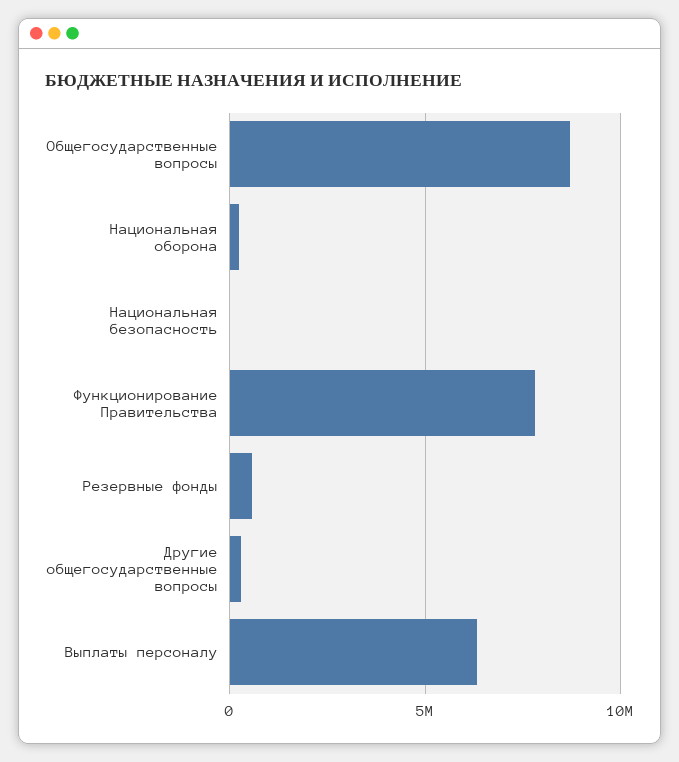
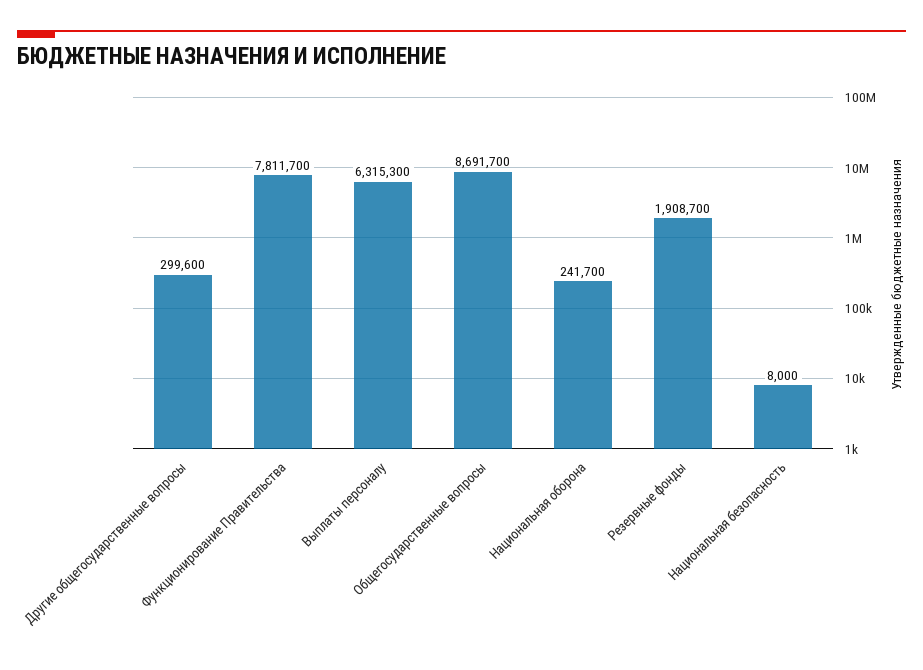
  {
    "Общегосударственные вопросы": 8691700,
    "Национальная оборона": 241700,
    "Национальная безопасность": 8000,
    "Функционирование Правительства": 7811700,
-   "Резервные фонды": 500000,
+   "Резервные фонды": 1908700,
    "Другие общегосударственные вопросы": 299600,
    "Выплаты персоналу": 6315300
  }

